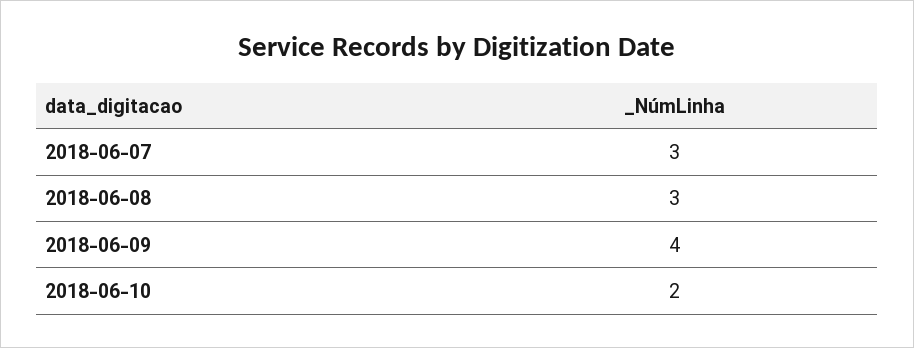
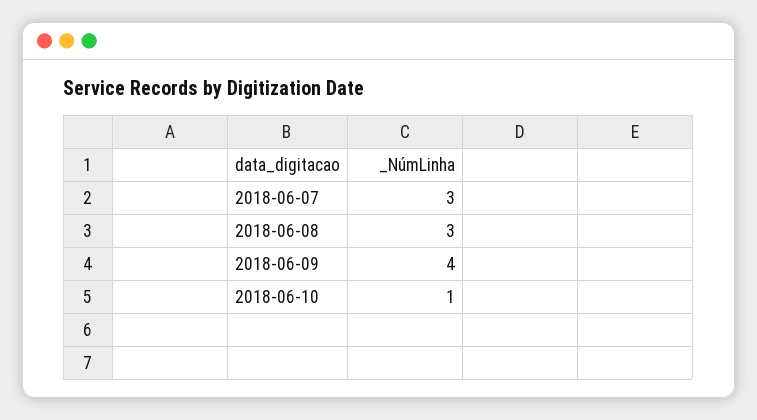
  {
    "2018-06-07": 3,
    "2018-06-08": 3,
    "2018-06-09": 4,
-   "2018-06-10": 2
+   "2018-06-10": 1
  }

